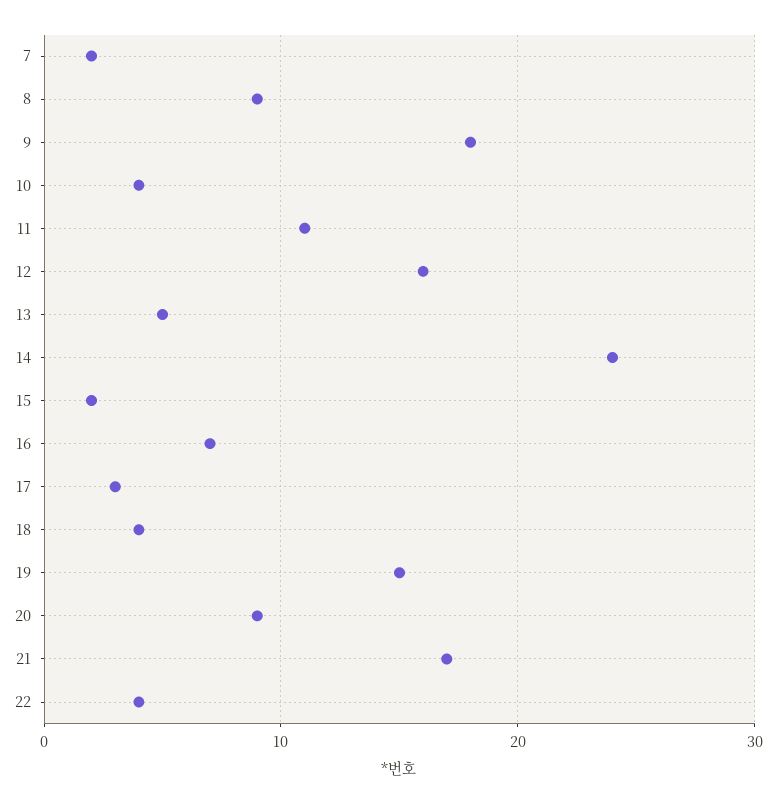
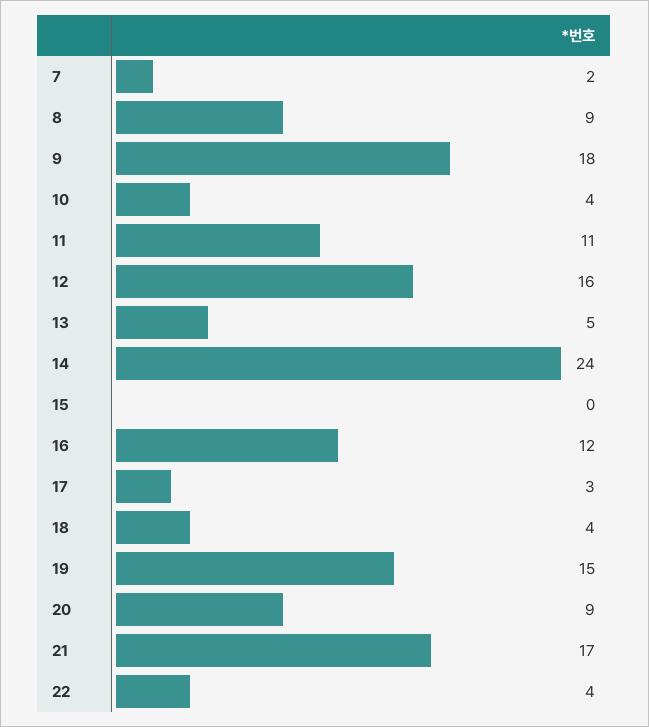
  {
    "7": 2,
    "8": 9,
    "9": 18,
    "10": 4,
    "11": 11,
    "12": 16,
    "13": 5,
    "14": 24,
-   "15": 2,
+   "15": 0,
-   "16": 7,
+   "16": 12,
    "17": 3,
    "18": 4,
    "19": 15,
    "20": 9,
    "21": 17,
    "22": 4
  }

